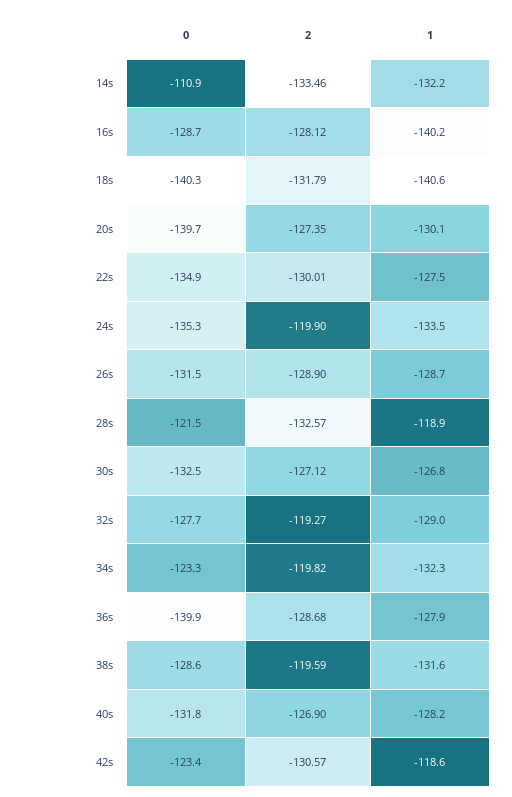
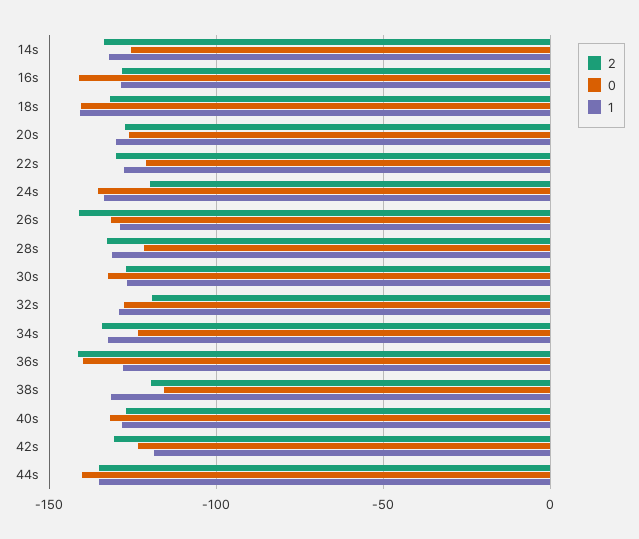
  {
    "0": {
-     "14s": -110.9,
+     "14s": -125,
-     "16s": -128.7,
+     "16s": -140,
      "18s": -140.3,
-     "20s": -139.7,
+     "20s": -125,
-     "22s": -134.9,
+     "22s": -120,
      "24s": -135.3,
      "26s": -131.5,
      "28s": -121.5,
      "30s": -132.5,
      "32s": -127.7,
      "34s": -123.3,
      "36s": -139.9,
-     "38s": -128.6,
+     "38s": -115,
      "40s": -131.8,
-     "42s": -123.4
+     "42s": -123.4,
+     "44s": -140
    },
    "2": {
      "14s": -133.46,
      "16s": -128.12,
      "18s": -131.79,
      "20s": -127.35,
      "22s": -130.01,
      "24s": -119.9,
-     "26s": -128.9,
+     "26s": -140,
      "28s": -132.57,
      "30s": -127.12,
      "32s": -119.27,
-     "34s": -119.82,
+     "34s": -135,
-     "36s": -128.68,
+     "36s": -140,
      "38s": -119.59,
      "40s": -126.9,
-     "42s": -130.57
+     "42s": -130.57,
+     "44s": -135
    },
    "1": {
      "14s": -132.2,
-     "16s": -140.2,
+     "16s": -130,
      "18s": -140.6,
      "20s": -130.1,
      "22s": -127.5,
      "24s": -133.5,
      "26s": -128.7,
-     "28s": -118.9,
+     "28s": -130,
      "30s": -126.8,
      "32s": -129,
      "34s": -132.3,
      "36s": -127.9,
      "38s": -131.6,
      "40s": -128.2,
-     "42s": -118.6
+     "42s": -118.6,
+     "44s": -135
    }
  }

